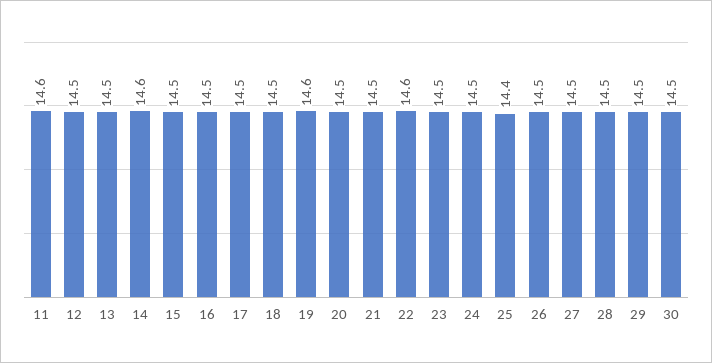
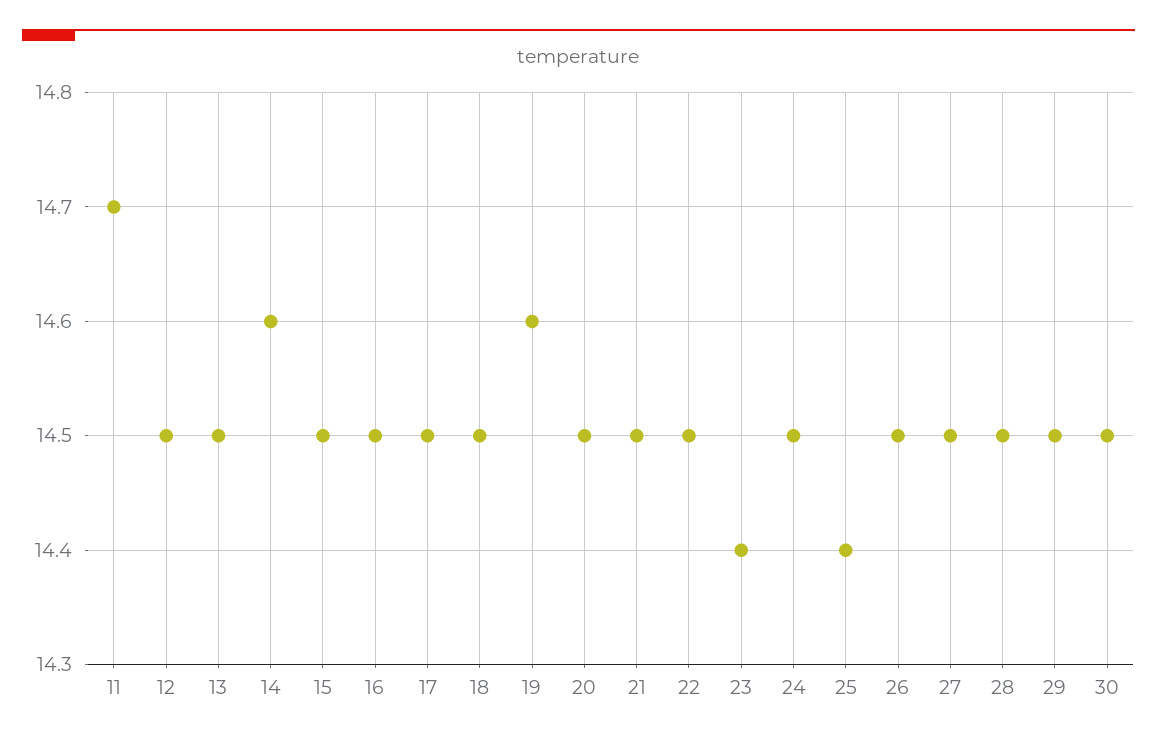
  {
-   "11": 14.6,
+   "11": 14.7,
    "12": 14.5,
    "13": 14.5,
    "14": 14.6,
    "15": 14.5,
    "16": 14.5,
    "17": 14.5,
    "18": 14.5,
    "19": 14.6,
    "20": 14.5,
    "21": 14.5,
-   "22": 14.6,
+   "22": 14.5,
-   "23": 14.5,
+   "23": 14.4,
    "24": 14.5,
    "25": 14.4,
    "26": 14.5,
    "27": 14.5,
    "28": 14.5,
    "29": 14.5,
    "30": 14.5
  }

